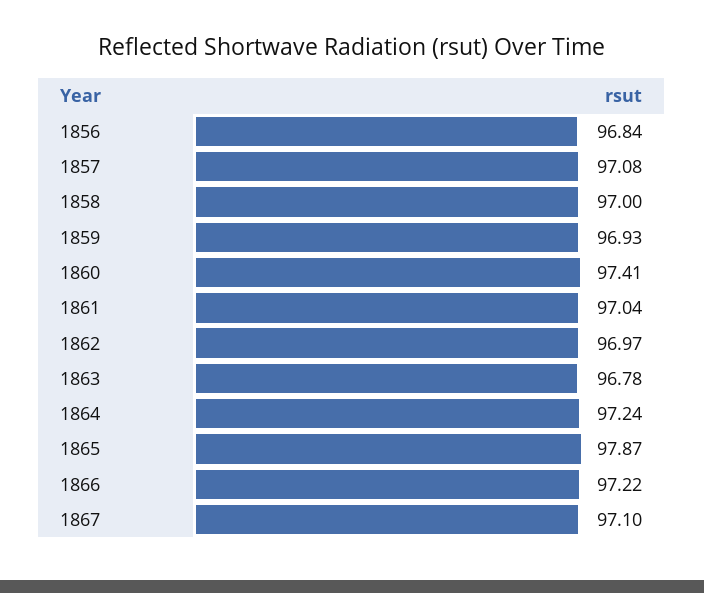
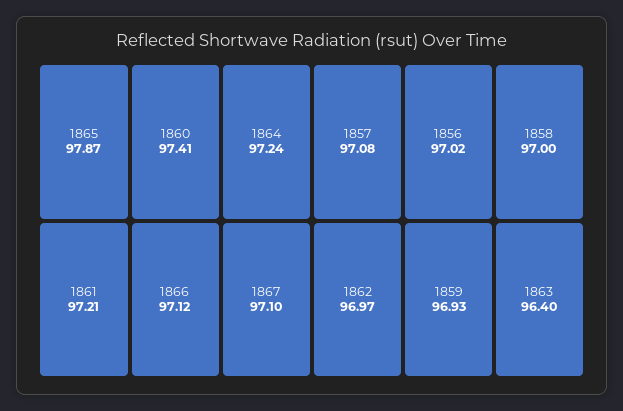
  {
-   "1856": 96.84,
+   "1856": 97.02,
    "1857": 97.08,
    "1858": 97,
    "1859": 96.93,
    "1860": 97.41,
-   "1861": 97.04,
+   "1861": 97.21,
    "1862": 96.97,
-   "1863": 96.78,
+   "1863": 96.4,
    "1864": 97.24,
    "1865": 97.87,
-   "1866": 97.22,
+   "1866": 97.12,
    "1867": 97.1
  }

